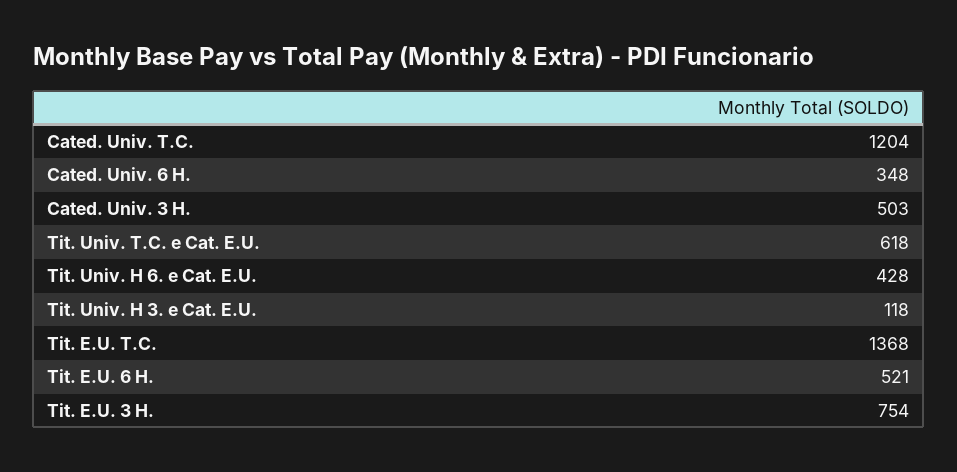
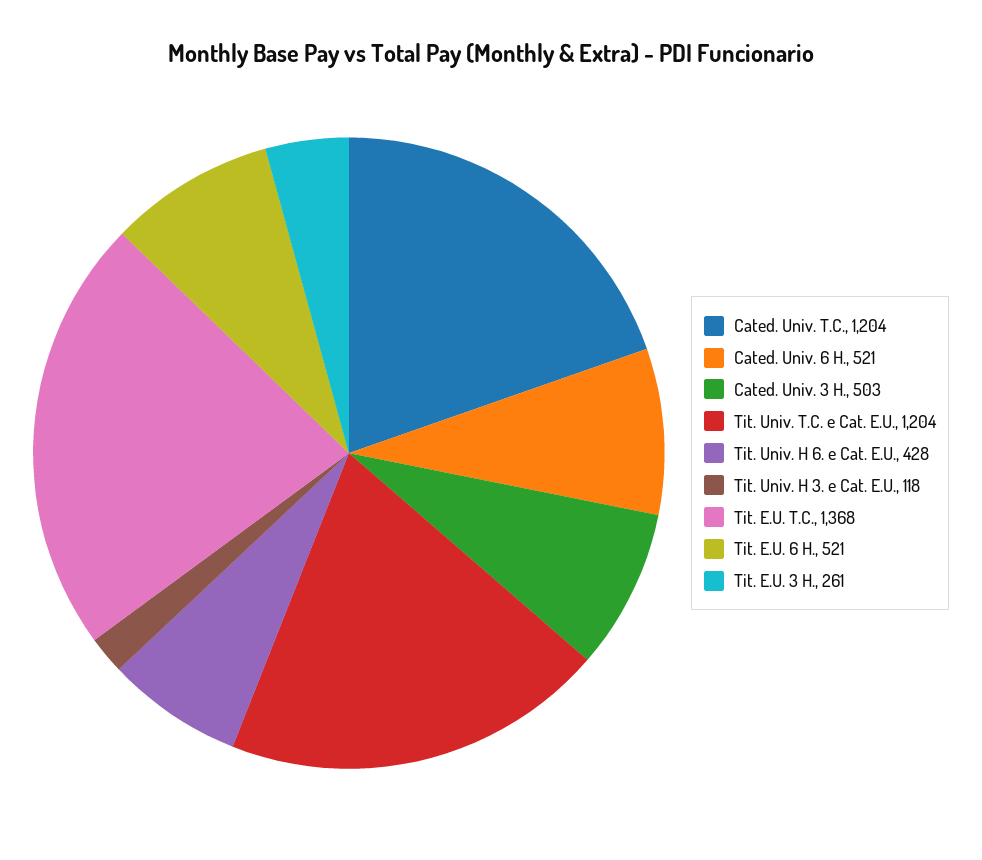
  {
    "Cated. Univ. T.C.": 1204,
-   "Cated. Univ. 6 H.": 348,
+   "Cated. Univ. 6 H.": 521,
    "Cated. Univ. 3 H.": 503,
-   "Tit. Univ. T.C. e Cat. E.U.": 618,
+   "Tit. Univ. T.C. e Cat. E.U.": 1204,
    "Tit. Univ. H 6. e Cat. E.U.": 428,
    "Tit. Univ. H 3. e Cat. E.U.": 118,
    "Tit. E.U. T.C.": 1368,
    "Tit. E.U. 6 H.": 521,
-   "Tit. E.U. 3 H.": 754
+   "Tit. E.U. 3 H.": 261
  }

